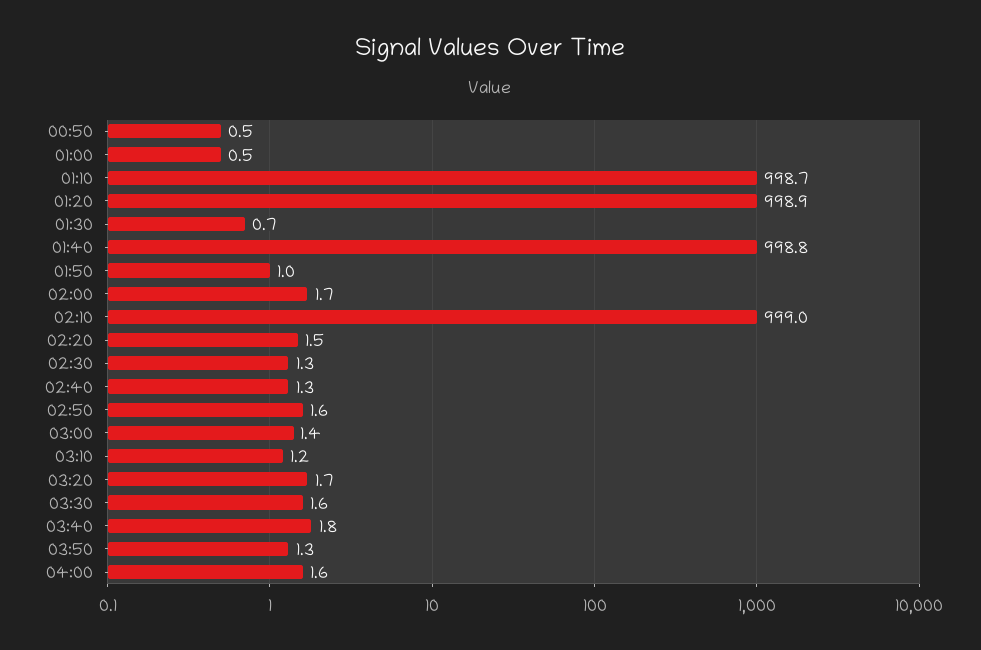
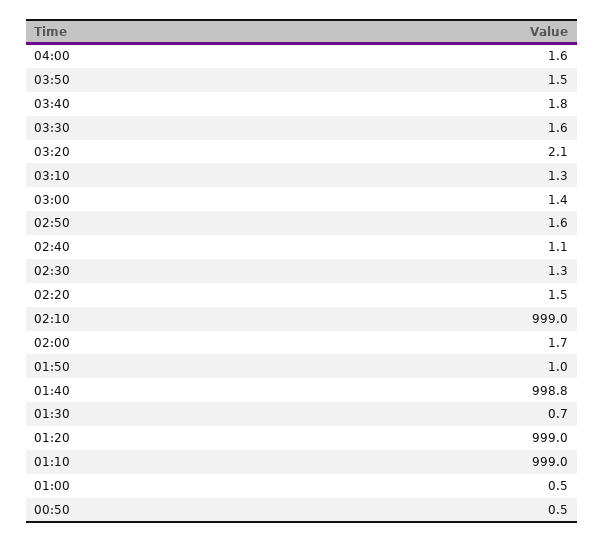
  {
    "00:50": 0.5,
    "01:00": 0.5,
-   "01:10": 998.7,
+   "01:10": 999,
-   "01:20": 998.9,
+   "01:20": 999,
    "01:30": 0.7,
    "01:40": 998.8,
    "01:50": 1,
    "02:00": 1.7,
    "02:10": 999,
    "02:20": 1.5,
    "02:30": 1.3,
-   "02:40": 1.3,
+   "02:40": 1.1,
    "02:50": 1.6,
    "03:00": 1.4,
-   "03:10": 1.2,
+   "03:10": 1.3,
-   "03:20": 1.7,
+   "03:20": 2.1,
    "03:30": 1.6,
    "03:40": 1.8,
-   "03:50": 1.3,
+   "03:50": 1.5,
    "04:00": 1.6
  }

